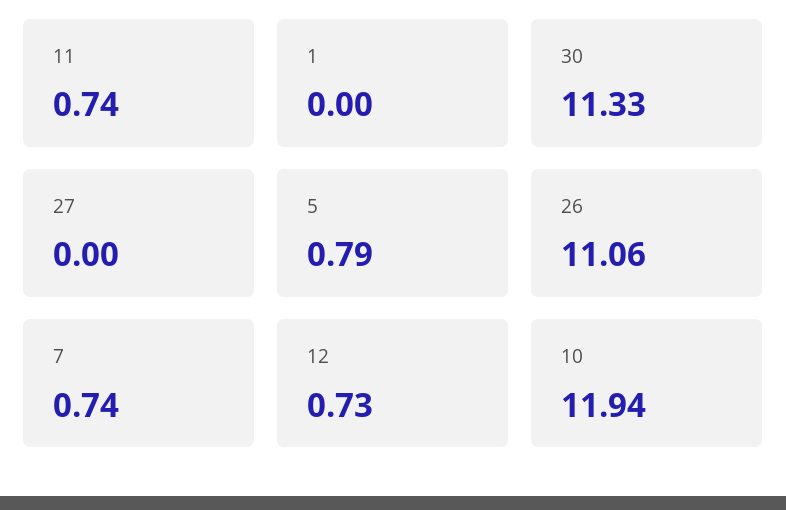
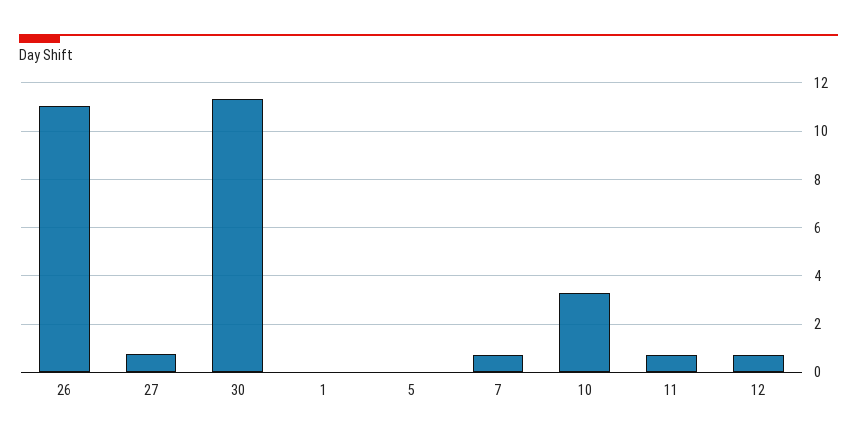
  {
    "11": 0.74,
    "1": 0,
    "30": 11.33,
-   "27": 0,
+   "27": 0.75,
-   "5": 0.79,
+   "5": 0,
    "26": 11.06,
    "7": 0.74,
    "12": 0.73,
-   "10": 11.94
+   "10": 3.25
  }

